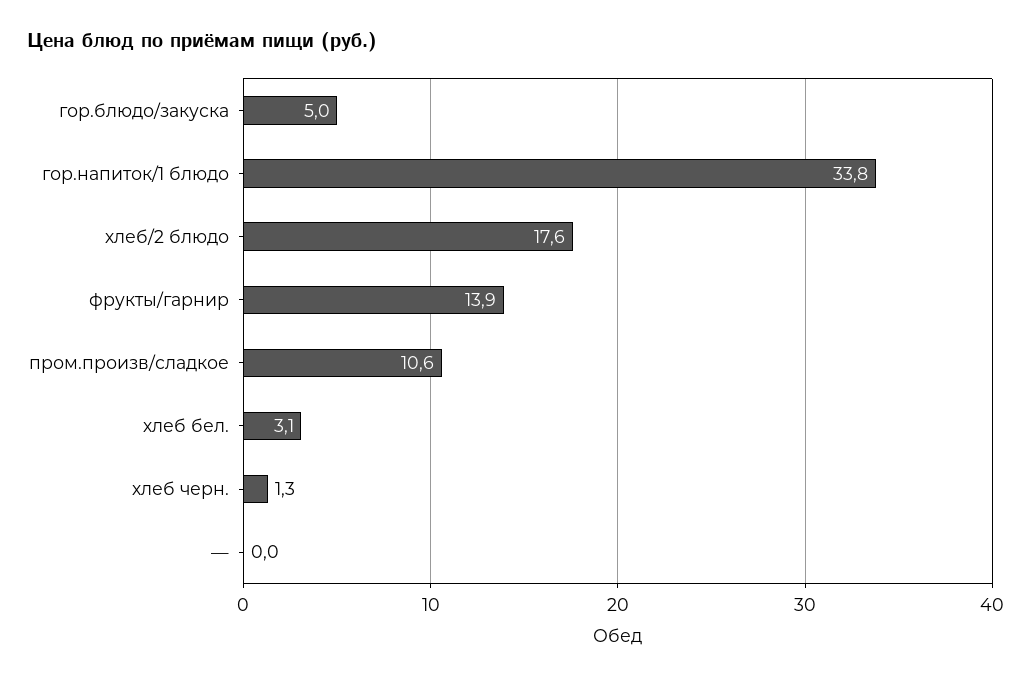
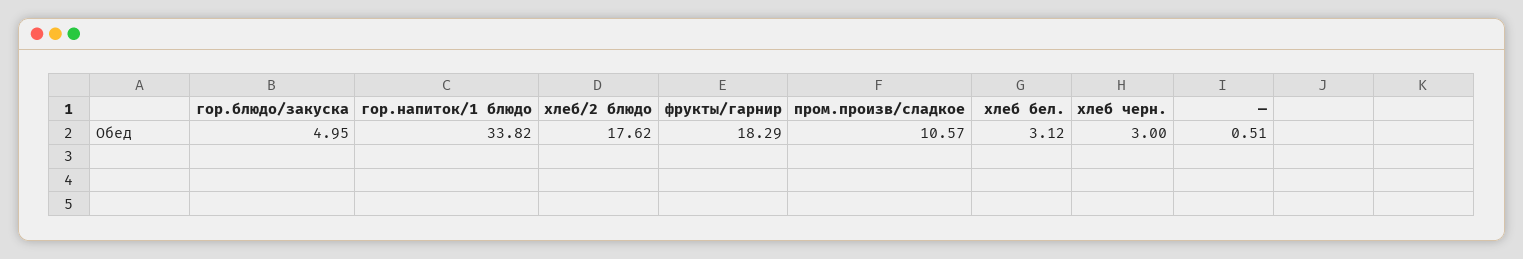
  {
    "гор.блюдо/закуска": 4.95,
    "гор.напиток/1 блюдо": 33.82,
    "хлеб/2 блюдо": 17.62,
-   "фрукты/гарнир": 13.9,
+   "фрукты/гарнир": 18.29,
    "пром.произв/сладкое": 10.57,
    "хлеб бел.": 3.12,
-   "хлеб черн.": 1.3,
+   "хлеб черн.": 3,
-   "—": 0
+   "—": 0.51
  }

